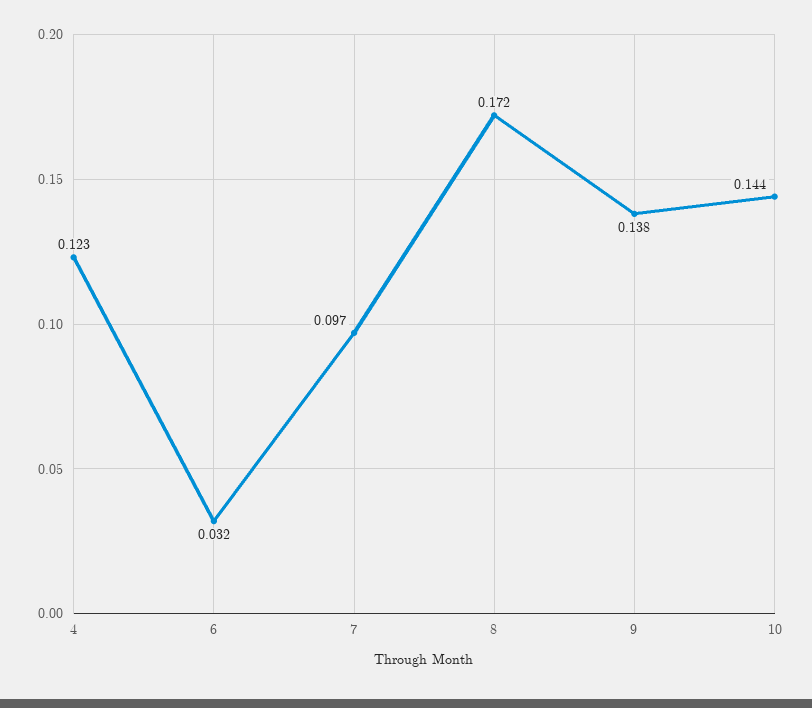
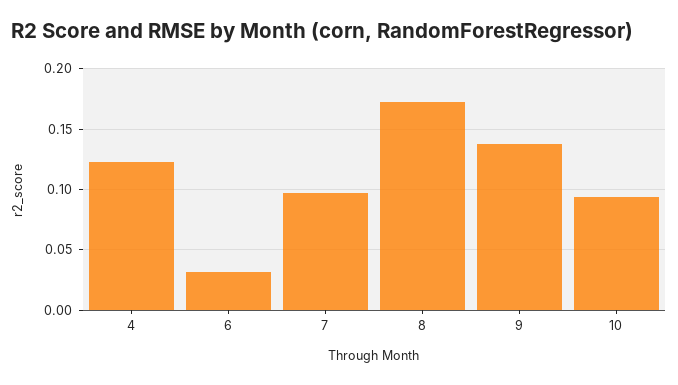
  {
    "4": 0.123,
    "6": 0.032,
    "7": 0.097,
    "8": 0.172,
    "9": 0.138,
-   "10": 0.144
+   "10": 0.095
  }

